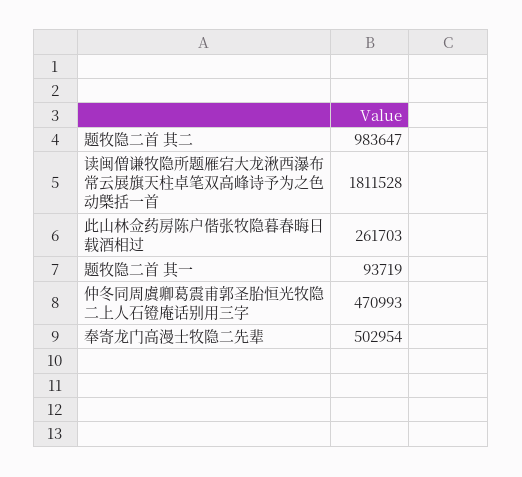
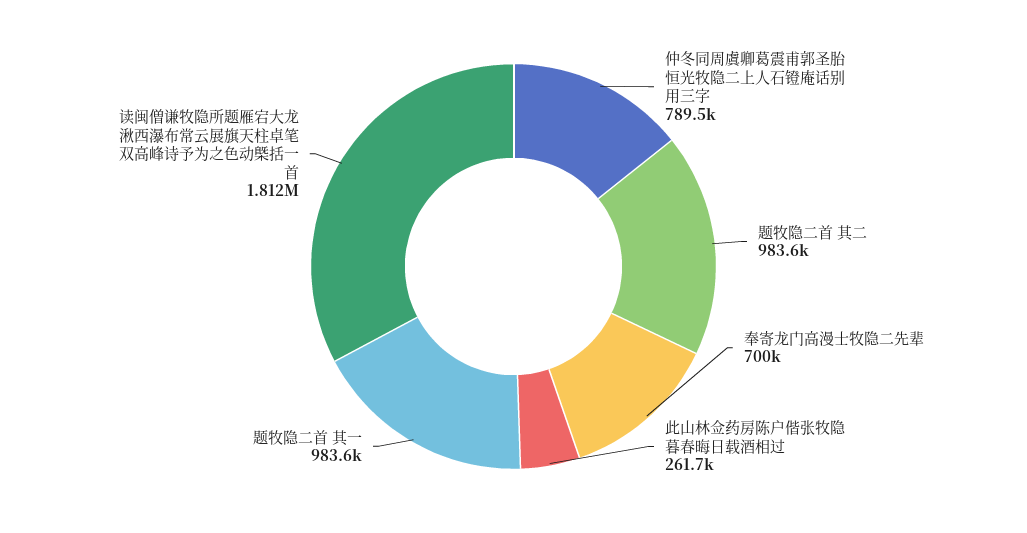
  {
    "题牧隐二首 其二": 983647,
    "读闽僧谦牧隐所题雁宕大龙湫西瀑布常云展旗天柱卓笔双高峰诗予为之色动槩括一首": 1811528,
    "此山林佥药房陈户偕张牧隐暮春晦日载酒相过": 261703,
-   "题牧隐二首 其一": 93719,
+   "题牧隐二首 其一": 983600,
-   "仲冬同周虞卿葛震甫郭圣胎恒光牧隐二上人石镫庵话别用三字": 470993,
+   "仲冬同周虞卿葛震甫郭圣胎恒光牧隐二上人石镫庵话别用三字": 789500,
-   "奉寄龙门高漫士牧隐二先辈": 502954
+   "奉寄龙门高漫士牧隐二先辈": 700000
  }

